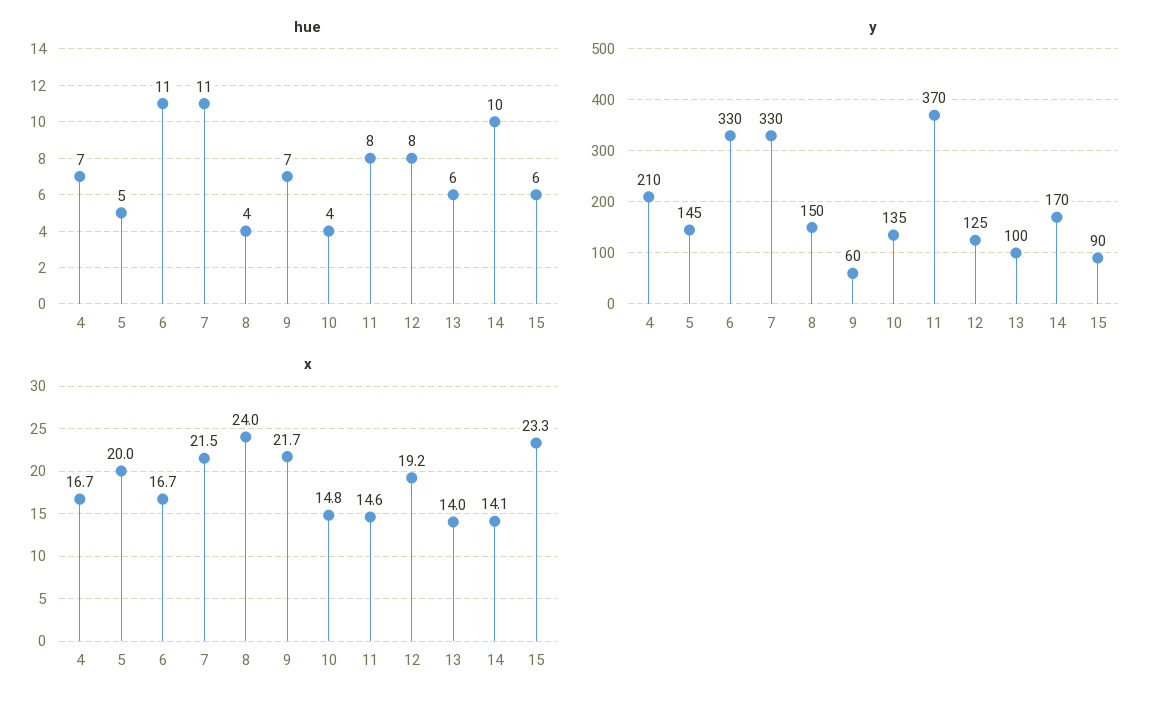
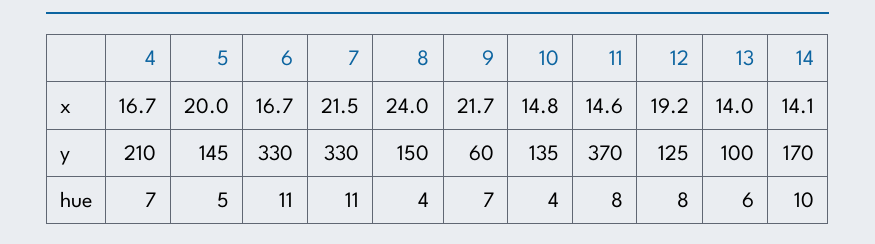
  {
    "hue": {
      "4": 7,
      "5": 5,
      "6": 11,
      "7": 11,
      "8": 4,
      "9": 7,
      "10": 4,
      "11": 8,
      "12": 8,
      "13": 6,
-     "14": 10,
+     "14": 10
-     "15": 6
    },
    "y": {
      "4": 210,
      "5": 145,
      "6": 330,
      "7": 330,
      "8": 150,
      "9": 60,
      "10": 135,
      "11": 370,
      "12": 125,
      "13": 100,
-     "14": 170,
+     "14": 170
-     "15": 90
    },
    "x": {
      "4": 16.7,
      "5": 20,
      "6": 16.7,
      "7": 21.5,
      "8": 24,
      "9": 21.7,
      "10": 14.8,
      "11": 14.6,
      "12": 19.2,
      "13": 14,
-     "14": 14.1,
+     "14": 14.1
-     "15": 23.3
    }
  }

